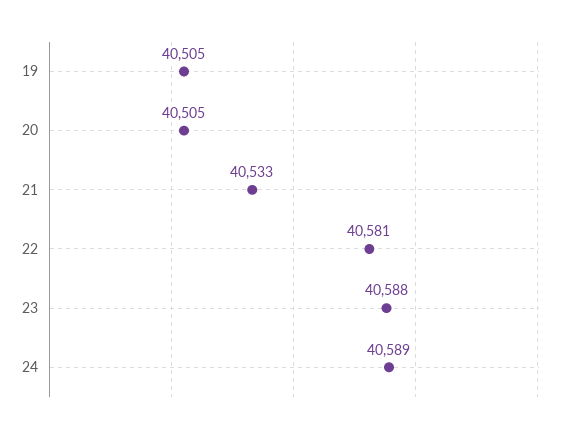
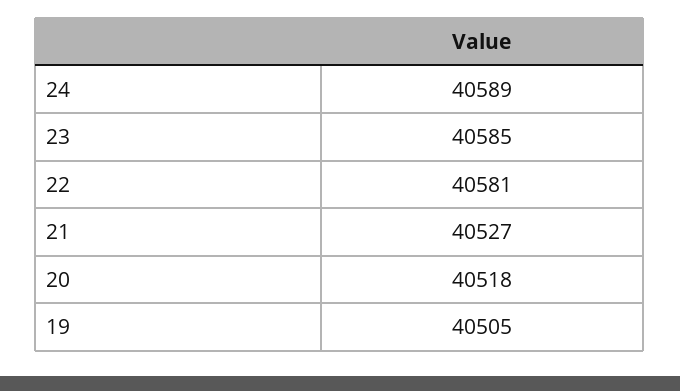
  {
    "19": 40505,
-   "20": 40505,
+   "20": 40518,
-   "21": 40533,
+   "21": 40527,
    "22": 40581,
-   "23": 40588,
+   "23": 40585,
    "24": 40589
  }

